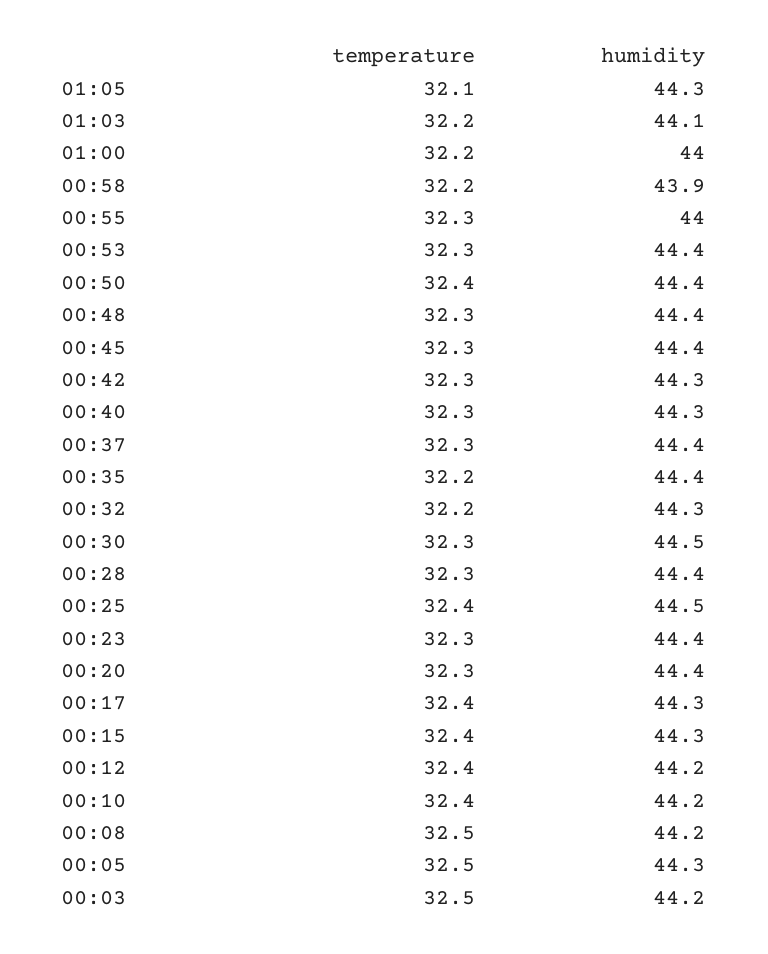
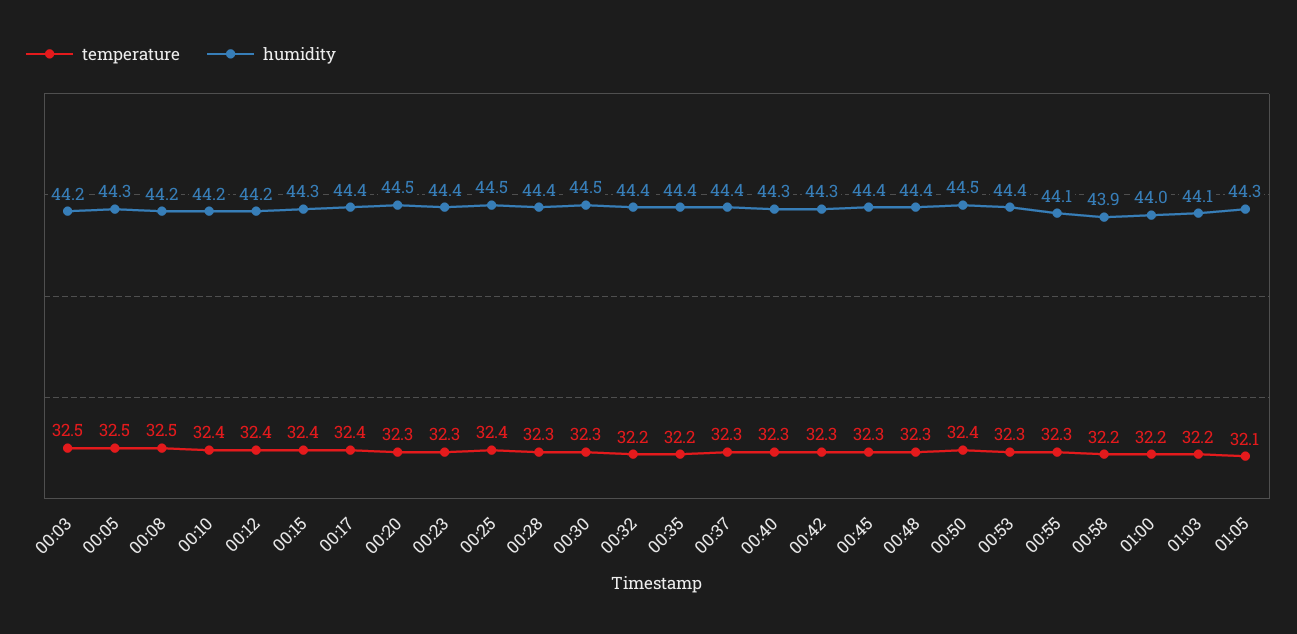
  {
    "temperature": {
      "01:05": 32.1,
      "01:03": 32.2,
      "01:00": 32.2,
      "00:58": 32.2,
      "00:55": 32.3,
      "00:53": 32.3,
      "00:50": 32.4,
      "00:48": 32.3,
      "00:45": 32.3,
      "00:42": 32.3,
      "00:40": 32.3,
      "00:37": 32.3,
      "00:35": 32.2,
      "00:32": 32.2,
      "00:30": 32.3,
      "00:28": 32.3,
      "00:25": 32.4,
      "00:23": 32.3,
      "00:20": 32.3,
      "00:17": 32.4,
      "00:15": 32.4,
      "00:12": 32.4,
      "00:10": 32.4,
      "00:08": 32.5,
      "00:05": 32.5,
      "00:03": 32.5
    },
    "humidity": {
      "01:05": 44.3,
      "01:03": 44.1,
      "01:00": 44,
      "00:58": 43.9,
-     "00:55": 44,
+     "00:55": 44.1,
      "00:53": 44.4,
-     "00:50": 44.4,
+     "00:50": 44.5,
      "00:48": 44.4,
      "00:45": 44.4,
      "00:42": 44.3,
      "00:40": 44.3,
      "00:37": 44.4,
      "00:35": 44.4,
-     "00:32": 44.3,
+     "00:32": 44.4,
      "00:30": 44.5,
      "00:28": 44.4,
      "00:25": 44.5,
      "00:23": 44.4,
-     "00:20": 44.4,
+     "00:20": 44.5,
-     "00:17": 44.3,
+     "00:17": 44.4,
      "00:15": 44.3,
      "00:12": 44.2,
      "00:10": 44.2,
      "00:08": 44.2,
      "00:05": 44.3,
      "00:03": 44.2
    }
  }

